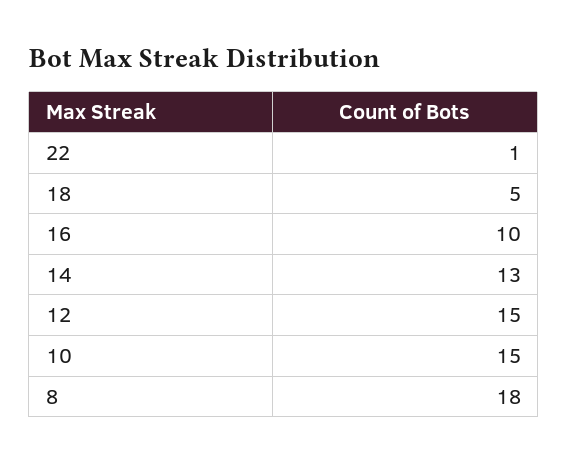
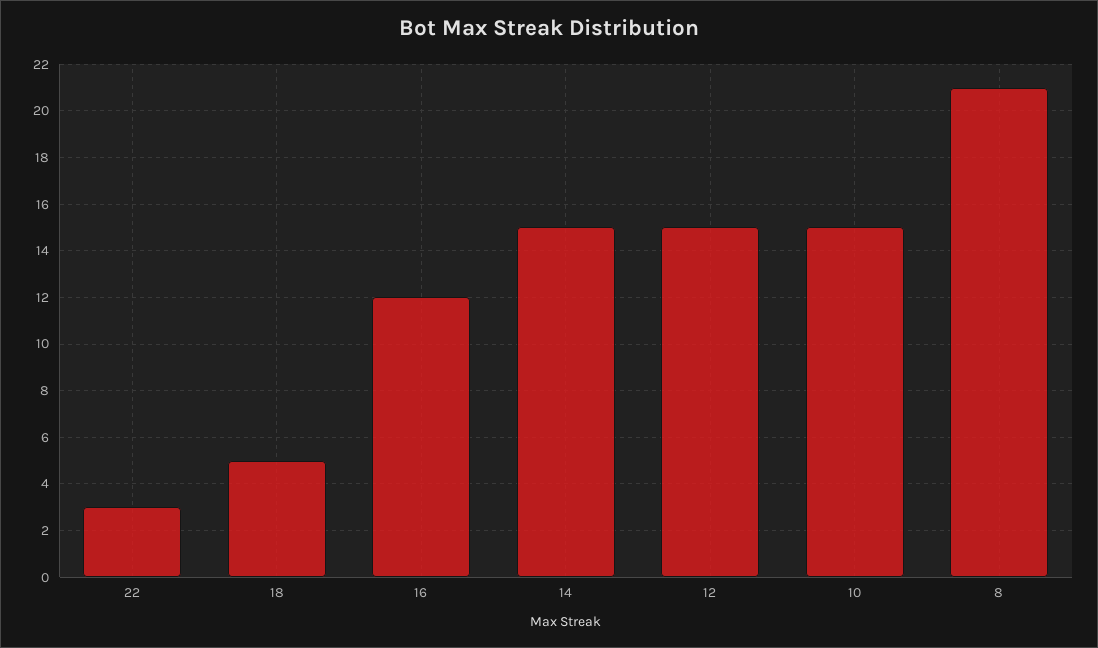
  {
-   "22": 1,
+   "22": 3,
    "18": 5,
-   "16": 10,
+   "16": 12,
-   "14": 13,
+   "14": 15,
    "12": 15,
    "10": 15,
-   "8": 18
+   "8": 21
  }

